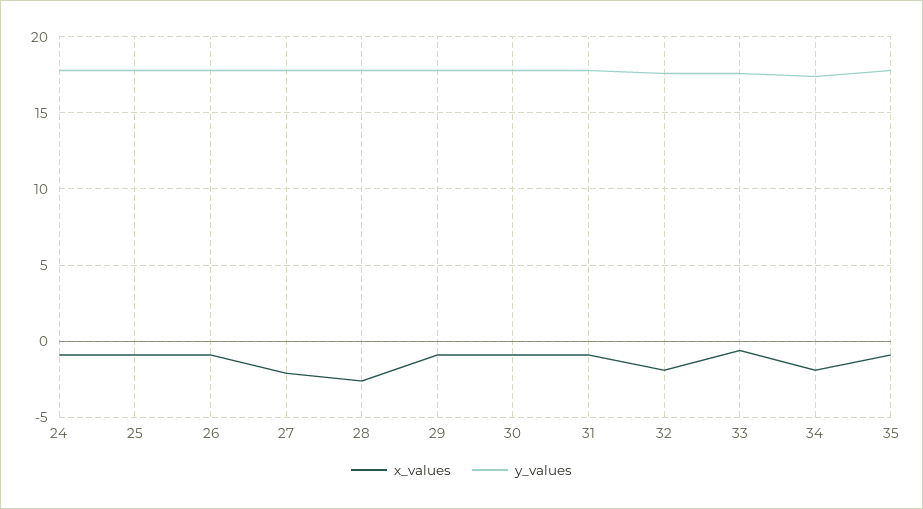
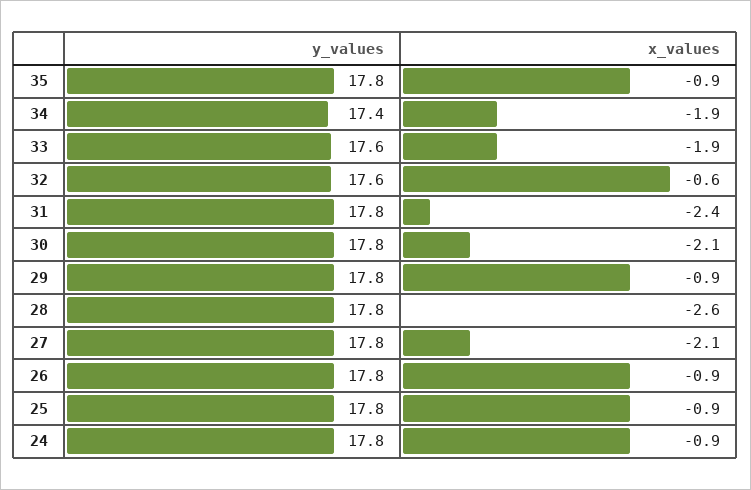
  {
    "x_values": {
      "24": -0.9,
      "25": -0.9,
      "26": -0.9,
      "27": -2.1,
      "28": -2.6,
      "29": -0.9,
-     "30": -1,
+     "30": -2.1,
-     "31": -1,
+     "31": -2.4,
-     "32": -2,
+     "32": -0.6,
-     "33": -0.5,
+     "33": -1.9,
      "34": -1.9,
      "35": -0.9
    },
    "y_values": {
      "24": 17.8,
      "25": 17.8,
      "26": 17.8,
      "27": 17.8,
      "28": 17.8,
      "29": 17.8,
      "30": 17.8,
      "31": 17.8,
      "32": 17.6,
      "33": 17.6,
      "34": 17.4,
      "35": 17.8
    }
  }

